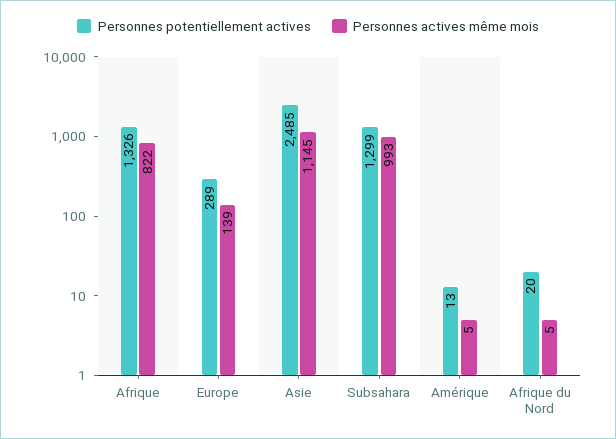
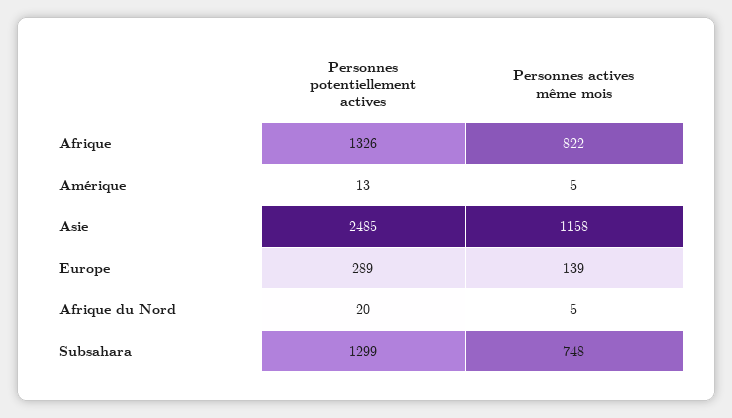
  {
    "Personnes potentiellement actives": {
      "Afrique": 1326,
      "Europe": 289,
      "Asie": 2485,
      "Subsahara": 1299,
      "Amérique": 13,
      "Afrique du Nord": 20
    },
    "Personnes actives même mois": {
      "Afrique": 822,
      "Europe": 139,
-     "Asie": 1145,
+     "Asie": 1158,
-     "Subsahara": 993,
+     "Subsahara": 748,
      "Amérique": 5,
      "Afrique du Nord": 5
    }
  }

